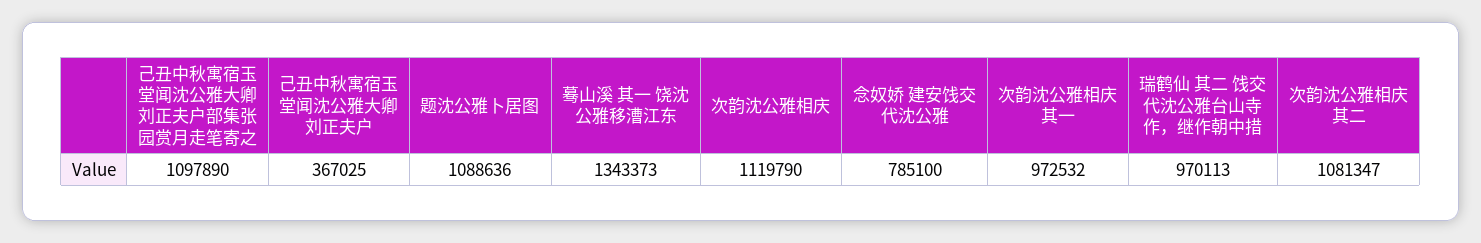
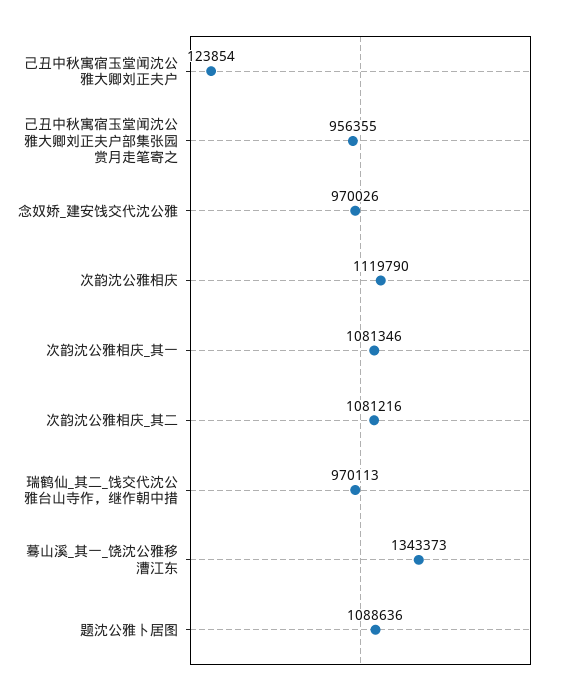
  {
-   "己丑中秋寓宿玉堂闻沈公雅大卿刘正夫户部集张园赏月走笔寄之": 1097890,
+   "己丑中秋寓宿玉堂闻沈公雅大卿刘正夫户部集张园赏月走笔寄之": 956355,
-   "己丑中秋寓宿玉堂闻沈公雅大卿刘正夫户": 367025,
+   "己丑中秋寓宿玉堂闻沈公雅大卿刘正夫户": 123854,
    "题沈公雅卜居图": 1088636,
    "蓦山溪 其一 饶沈公雅移漕江东": 1343373,
    "次韵沈公雅相庆": 1119790,
-   "念奴娇 建安饯交代沈公雅": 785100,
+   "念奴娇 建安饯交代沈公雅": 970026,
-   "次韵沈公雅相庆 其一": 972532,
+   "次韵沈公雅相庆 其一": 1081346,
    "瑞鹤仙 其二 饯交代沈公雅台山寺作，继作朝中措": 970113,
-   "次韵沈公雅相庆 其二": 1081347
+   "次韵沈公雅相庆 其二": 1081216
  }

